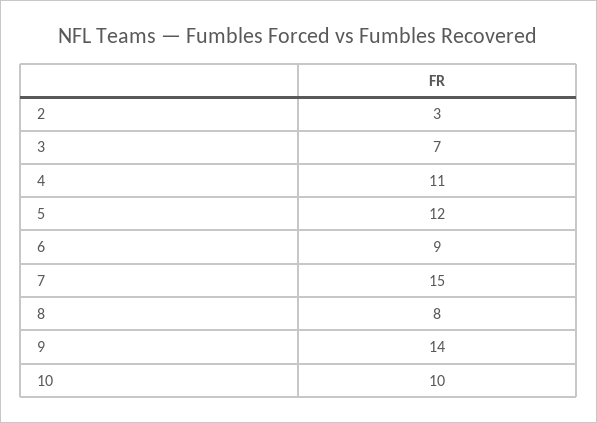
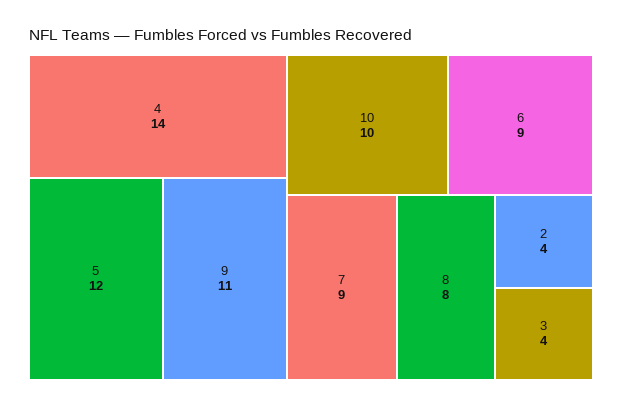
  {
-   "2": 3,
+   "2": 4,
-   "3": 7,
+   "3": 4,
-   "4": 11,
+   "4": 14,
    "5": 12,
    "6": 9,
-   "7": 15,
+   "7": 9,
    "8": 8,
-   "9": 14,
+   "9": 11,
    "10": 10
  }

